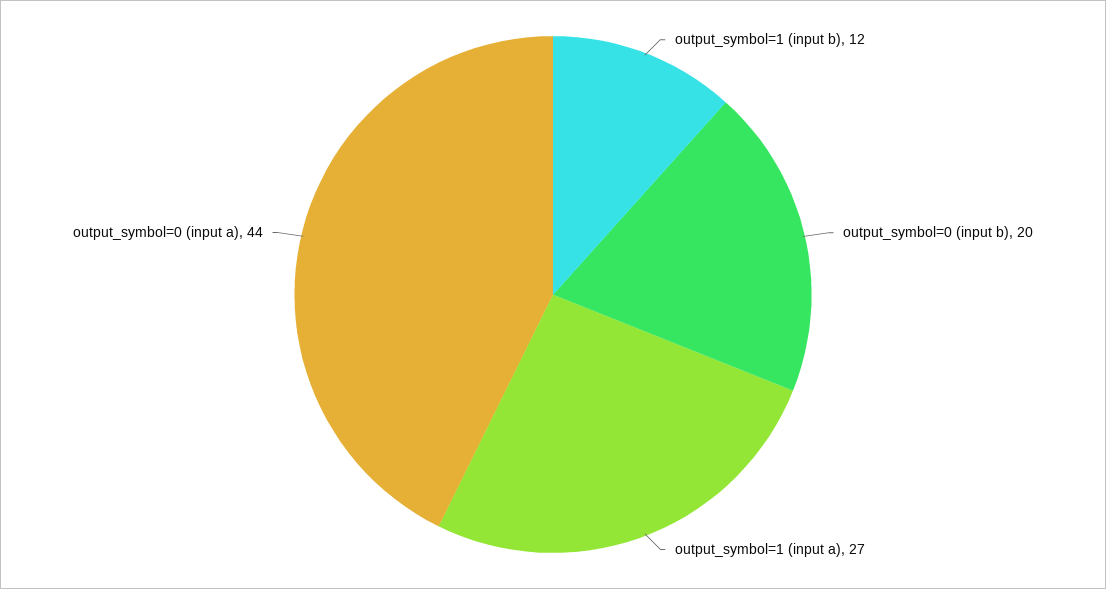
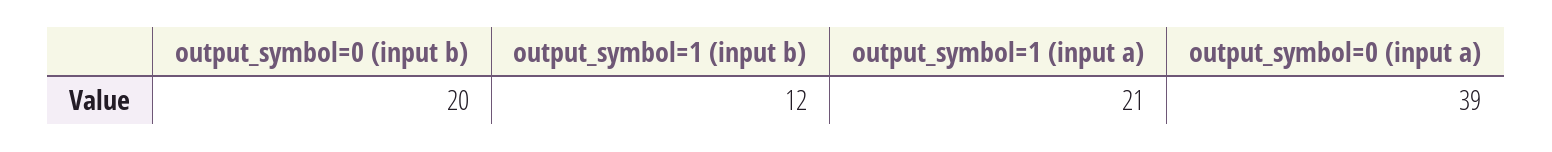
  {
    "output_symbol=1 (input b)": 12,
    "output_symbol=0 (input b)": 20,
-   "output_symbol=1 (input a)": 27,
+   "output_symbol=1 (input a)": 21,
-   "output_symbol=0 (input a)": 44
+   "output_symbol=0 (input a)": 39
  }

